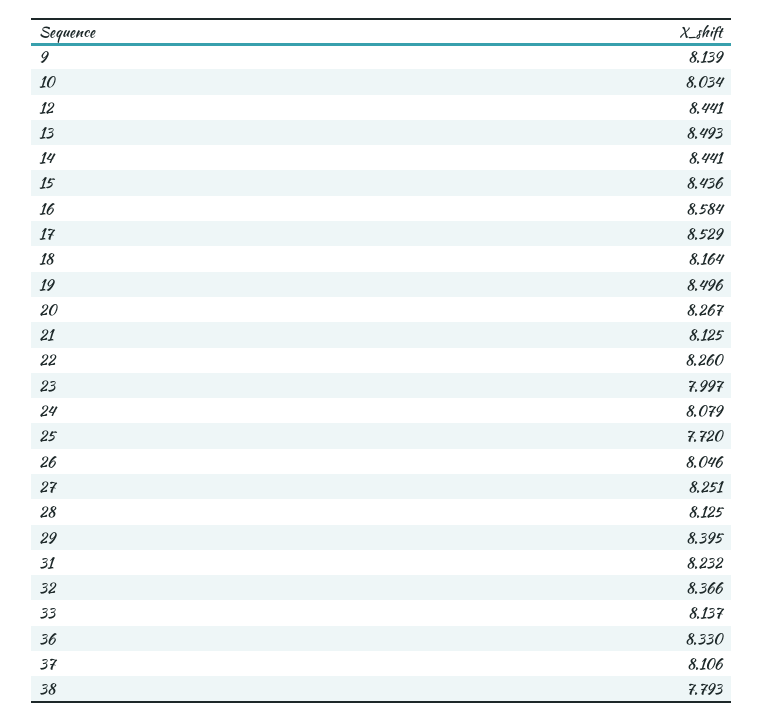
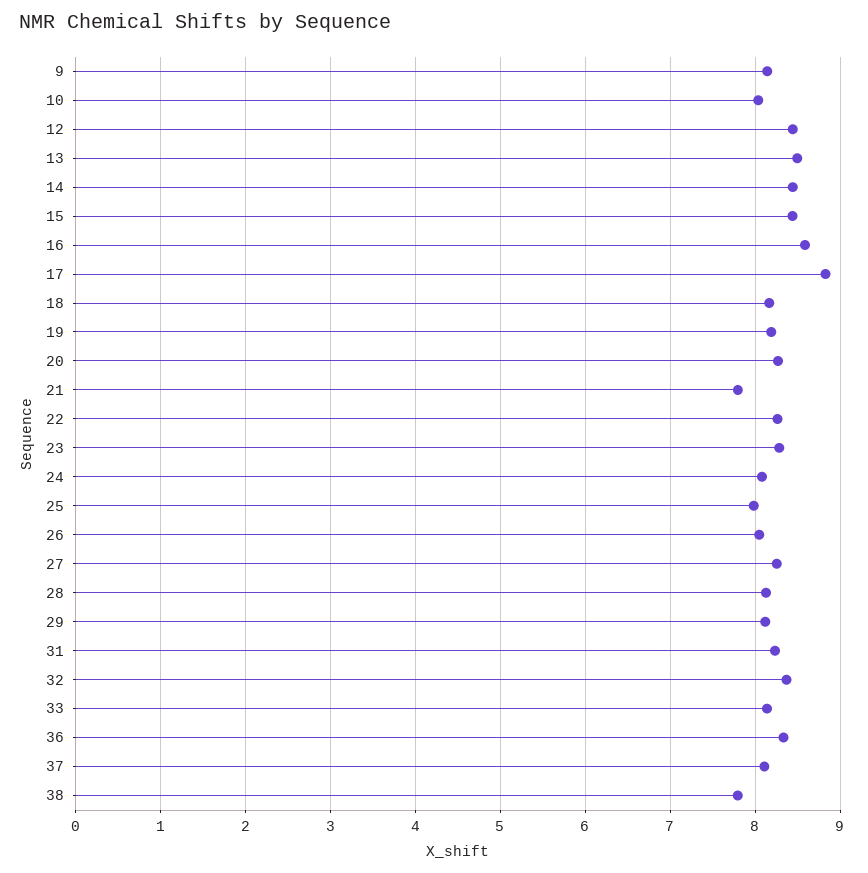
  {
    "9": 8.139,
    "10": 8.034,
    "12": 8.441,
    "13": 8.493,
    "14": 8.441,
    "15": 8.436,
    "16": 8.584,
-   "17": 8.529,
+   "17": 8.8,
    "18": 8.164,
-   "19": 8.496,
+   "19": 8.2,
    "20": 8.267,
-   "21": 8.125,
+   "21": 7.8,
    "22": 8.26,
-   "23": 7.997,
+   "23": 8.3,
    "24": 8.079,
-   "25": 7.72,
+   "25": 8,
    "26": 8.046,
    "27": 8.251,
    "28": 8.125,
-   "29": 8.395,
+   "29": 8.1,
    "31": 8.232,
    "32": 8.366,
    "33": 8.137,
    "36": 8.33,
    "37": 8.106,
    "38": 7.793
  }

